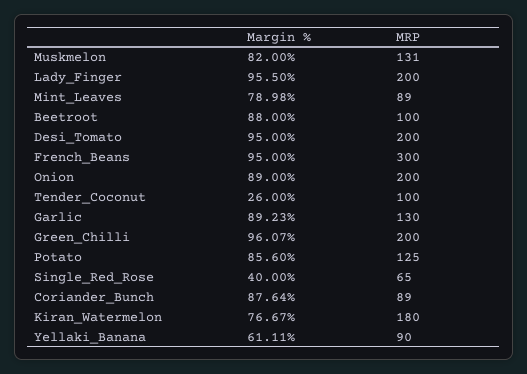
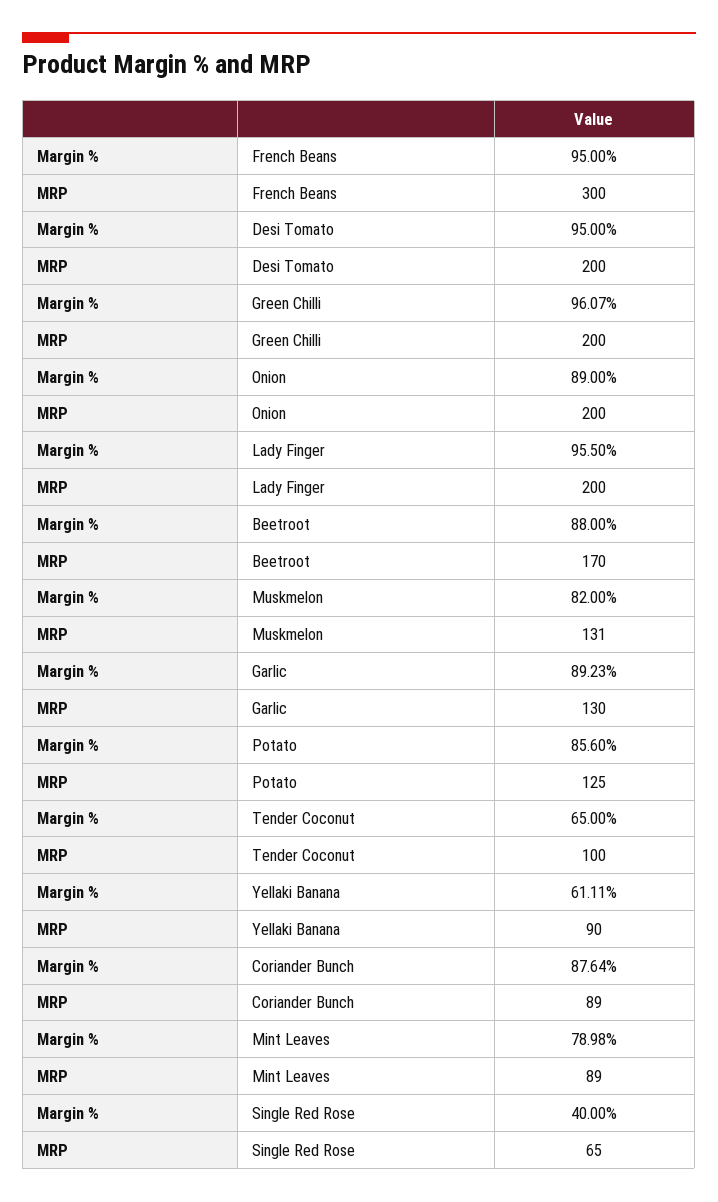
  {
    "Margin %": {
      "Muskmelon": 82,
      "Lady_Finger": 95.5,
      "Mint_Leaves": 78.98,
      "Beetroot": 88,
      "Desi_Tomato": 95,
      "French_Beans": 95,
      "Onion": 89,
-     "Tender_Coconut": 26,
+     "Tender_Coconut": 65,
      "Garlic": 89.23,
      "Green_Chilli": 96.07,
      "Potato": 85.6,
      "Single_Red_Rose": 40,
      "Coriander_Bunch": 87.64,
-     "Kiran_Watermelon": 76.67,
      "Yellaki_Banana": 61.11
    },
    "MRP": {
      "Muskmelon": 131,
      "Lady_Finger": 200,
      "Mint_Leaves": 89,
-     "Beetroot": 100,
+     "Beetroot": 170,
      "Desi_Tomato": 200,
      "French_Beans": 300,
      "Onion": 200,
      "Tender_Coconut": 100,
      "Garlic": 130,
      "Green_Chilli": 200,
      "Potato": 125,
      "Single_Red_Rose": 65,
      "Coriander_Bunch": 89,
-     "Kiran_Watermelon": 180,
      "Yellaki_Banana": 90
    }
  }

